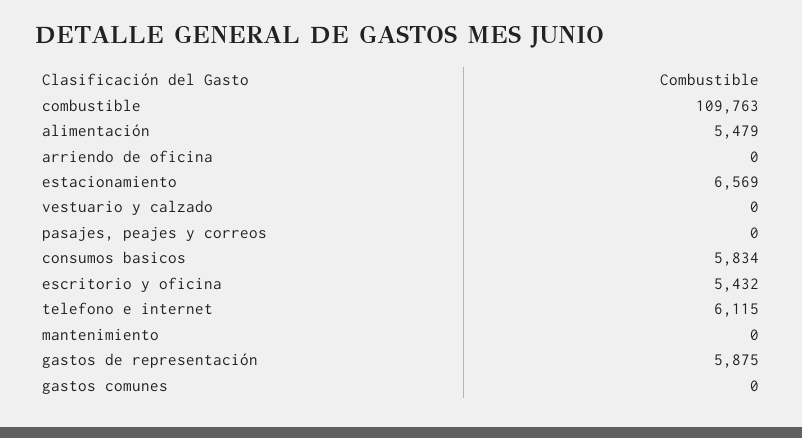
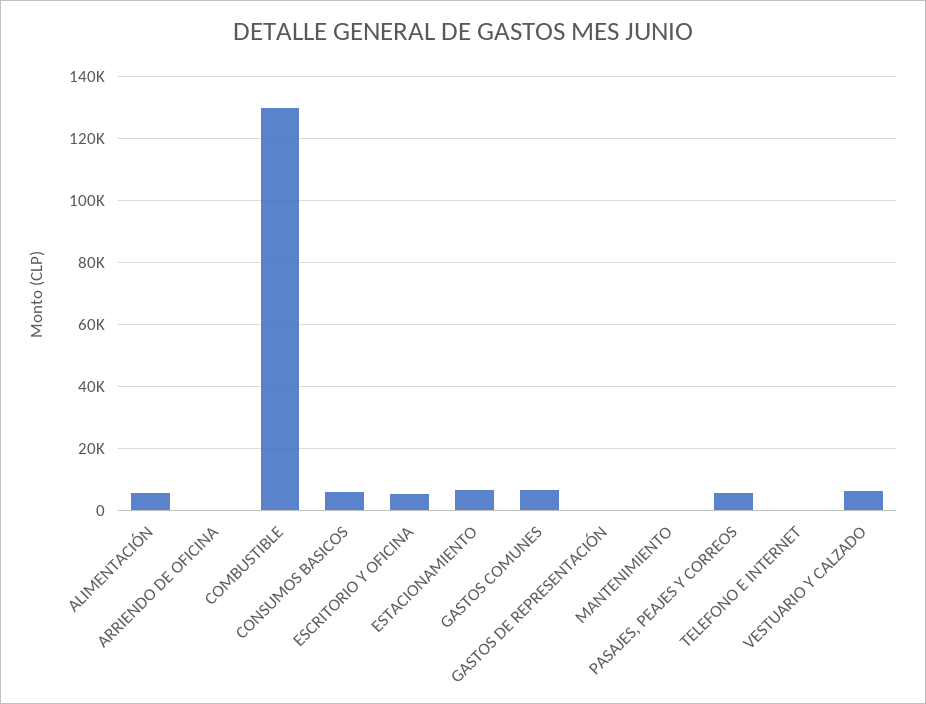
  {
-   "combustible": 109763,
+   "combustible": 130000,
    "alimentación": 5479,
    "arriendo de oficina": 0,
    "estacionamiento": 6569,
-   "vestuario y calzado": 0,
+   "vestuario y calzado": 6000,
-   "pasajes, peajes y correos": 0,
+   "pasajes, peajes y correos": 6000,
    "consumos basicos": 5834,
    "escritorio y oficina": 5432,
-   "telefono e internet": 6115,
+   "telefono e internet": 0,
    "mantenimiento": 0,
-   "gastos de representación": 5875,
+   "gastos de representación": 0,
-   "gastos comunes": 0
+   "gastos comunes": 6000
  }

